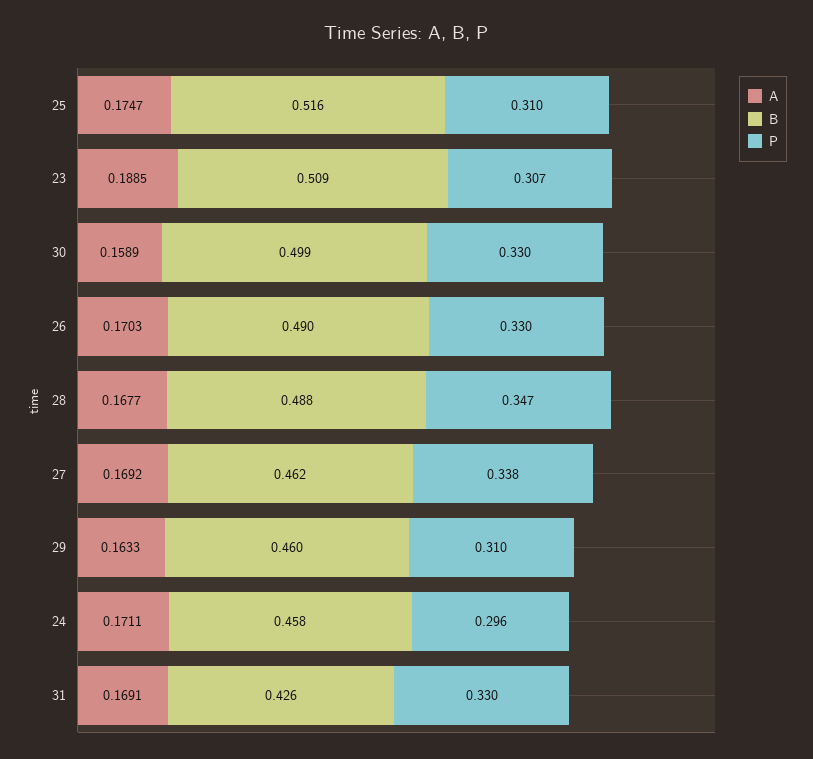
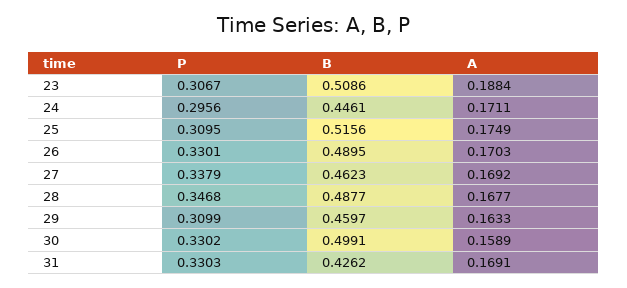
  {
    "A": {
-     "25": 0.1747,
+     "25": 0.1749,
-     "23": 0.1885,
+     "23": 0.1884,
      "30": 0.1589,
      "26": 0.1703,
      "28": 0.1677,
      "27": 0.1692,
      "29": 0.1633,
      "24": 0.1711,
      "31": 0.1691
    },
    "B": {
      "25": 0.5156,
      "23": 0.5086,
      "30": 0.4991,
      "26": 0.4895,
      "28": 0.4877,
      "27": 0.4623,
      "29": 0.4597,
-     "24": 0.458,
+     "24": 0.4461,
      "31": 0.4262
    },
    "P": {
      "25": 0.3095,
      "23": 0.3067,
      "30": 0.3302,
      "26": 0.3301,
      "28": 0.3468,
      "27": 0.3379,
      "29": 0.3099,
      "24": 0.2956,
      "31": 0.3303
    }
  }

